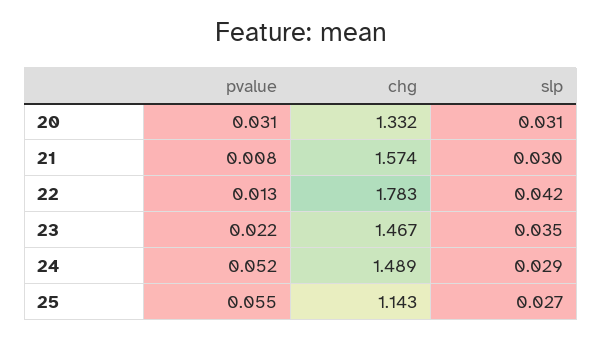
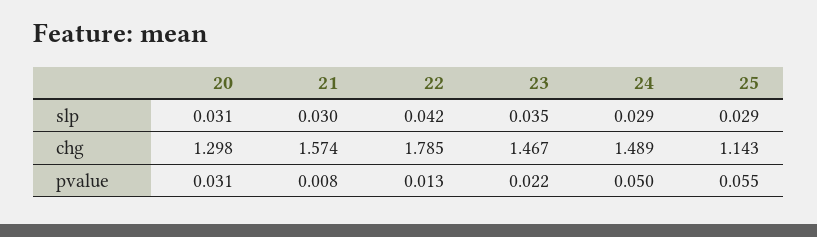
  {
    "pvalue": {
      "20": 0.031,
      "21": 0.008,
      "22": 0.013,
      "23": 0.022,
-     "24": 0.052,
+     "24": 0.05,
      "25": 0.055
    },
    "chg": {
-     "20": 1.332,
+     "20": 1.298,
      "21": 1.574,
-     "22": 1.783,
+     "22": 1.785,
      "23": 1.467,
      "24": 1.489,
      "25": 1.143
    },
    "slp": {
      "20": 0.031,
      "21": 0.03,
      "22": 0.042,
      "23": 0.035,
      "24": 0.029,
-     "25": 0.027
+     "25": 0.029
    }
  }

